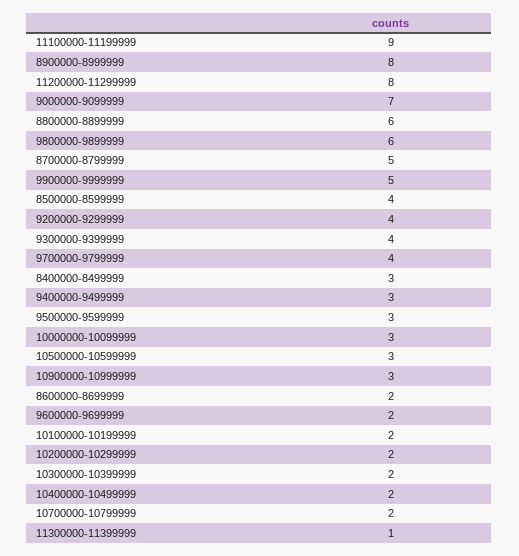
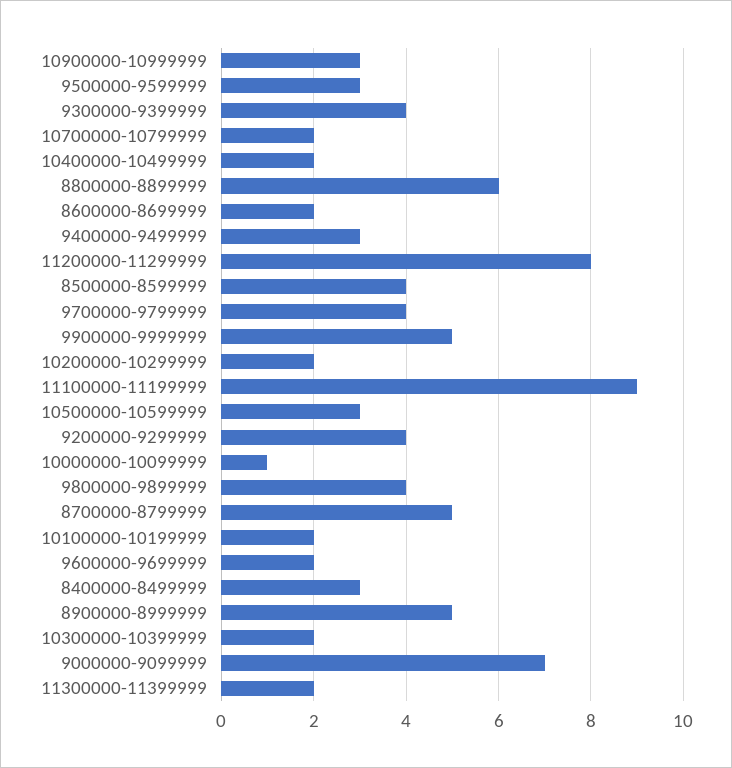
  {
    "11100000-11199999": 9,
-   "8900000-8999999": 8,
+   "8900000-8999999": 5,
    "11200000-11299999": 8,
    "9000000-9099999": 7,
    "8800000-8899999": 6,
-   "9800000-9899999": 6,
+   "9800000-9899999": 4,
    "8700000-8799999": 5,
    "9900000-9999999": 5,
    "8500000-8599999": 4,
    "9200000-9299999": 4,
    "9300000-9399999": 4,
    "9700000-9799999": 4,
    "8400000-8499999": 3,
    "9400000-9499999": 3,
    "9500000-9599999": 3,
-   "10000000-10099999": 3,
+   "10000000-10099999": 1,
    "10500000-10599999": 3,
    "10900000-10999999": 3,
    "8600000-8699999": 2,
    "9600000-9699999": 2,
    "10100000-10199999": 2,
    "10200000-10299999": 2,
    "10300000-10399999": 2,
    "10400000-10499999": 2,
    "10700000-10799999": 2,
-   "11300000-11399999": 1
+   "11300000-11399999": 2
  }

